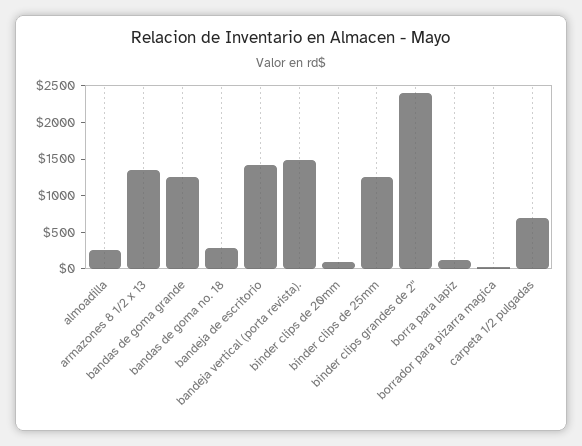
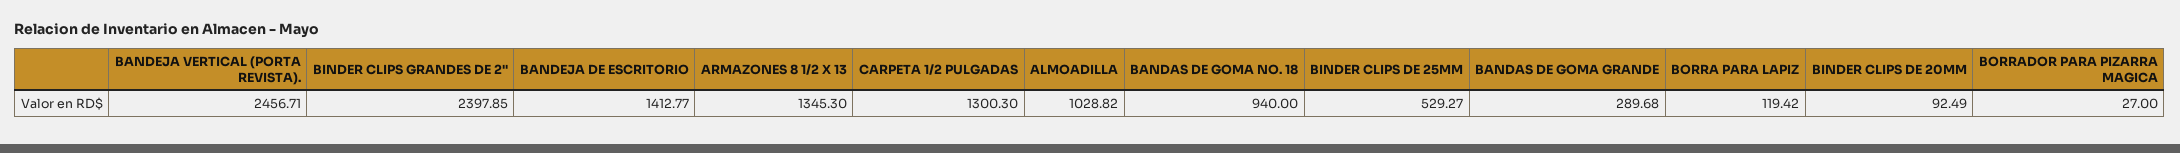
  {
-   "almoadilla": 250,
+   "almoadilla": 1028.82,
    "armazones 8 1/2 x 13": 1345.3,
-   "bandas de goma grande": 1250,
+   "bandas de goma grande": 289.68,
-   "bandas de goma no. 18": 250,
+   "bandas de goma no. 18": 940,
    "bandeja de escritorio": 1412.77,
-   "bandeja vertical (porta revista).": 1500,
+   "bandeja vertical (porta revista).": 2456.71,
    "binder clips de 20mm": 92.49,
-   "binder clips de 25mm": 1250,
+   "binder clips de 25mm": 529.27,
    "binder clips grandes de 2''": 2397.85,
    "borra para lapiz": 119.42,
    "borrador para pizarra magica": 27,
-   "carpeta 1/2 pulgadas": 750
+   "carpeta 1/2 pulgadas": 1300.3
  }

